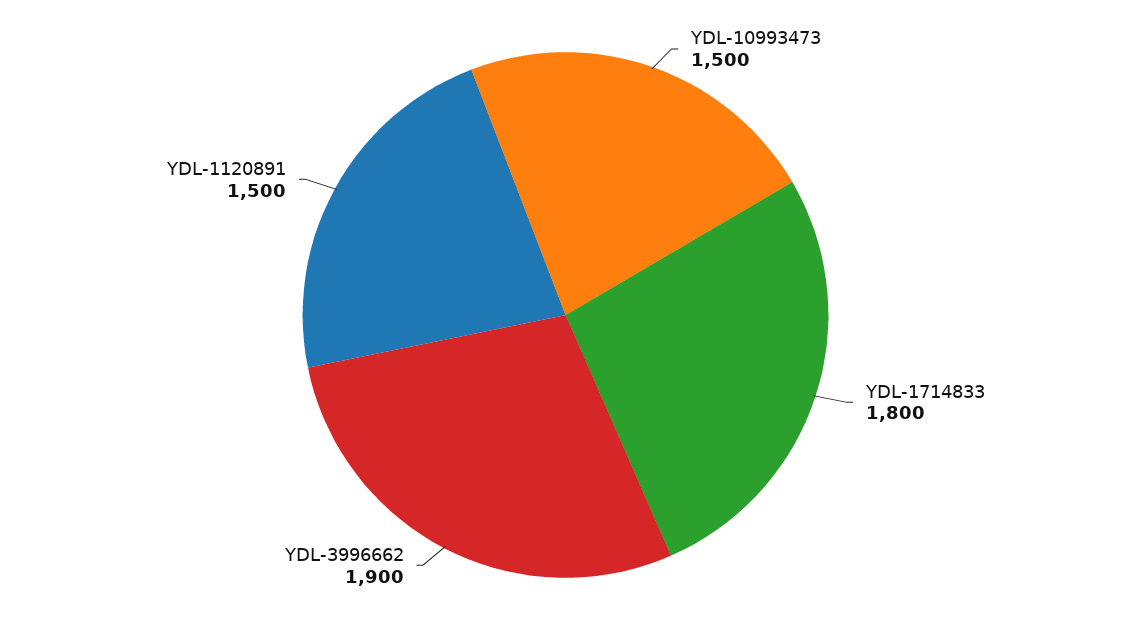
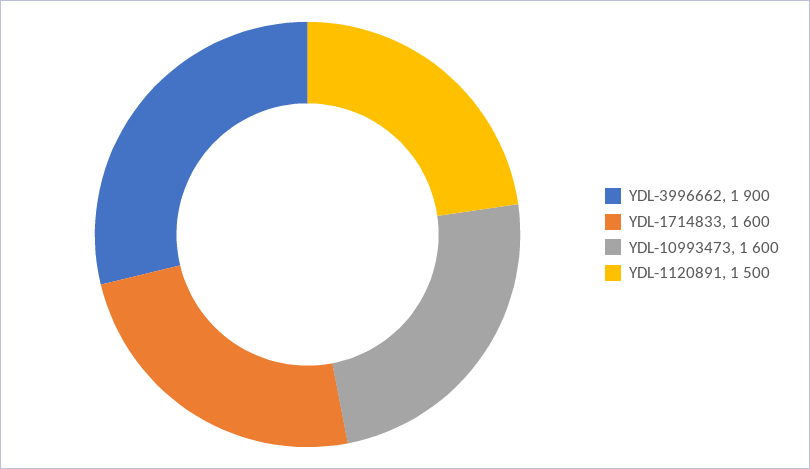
  {
-   "YDL-10993473": 1500,
+   "YDL-10993473": 1600,
-   "YDL-1714833": 1800,
+   "YDL-1714833": 1600,
    "YDL-3996662": 1900,
    "YDL-1120891": 1500
  }

